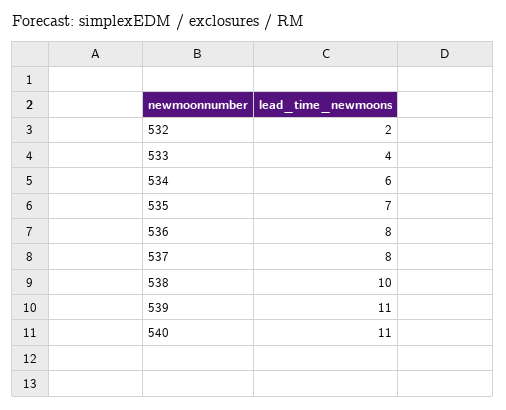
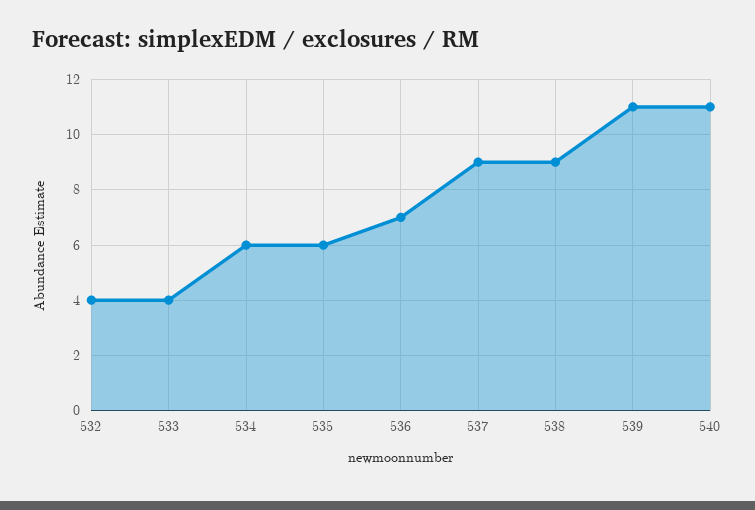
  {
-   "532": 2,
+   "532": 4,
    "533": 4,
    "534": 6,
-   "535": 7,
+   "535": 6,
-   "536": 8,
+   "536": 7,
-   "537": 8,
+   "537": 9,
-   "538": 10,
+   "538": 9,
    "539": 11,
    "540": 11
  }

